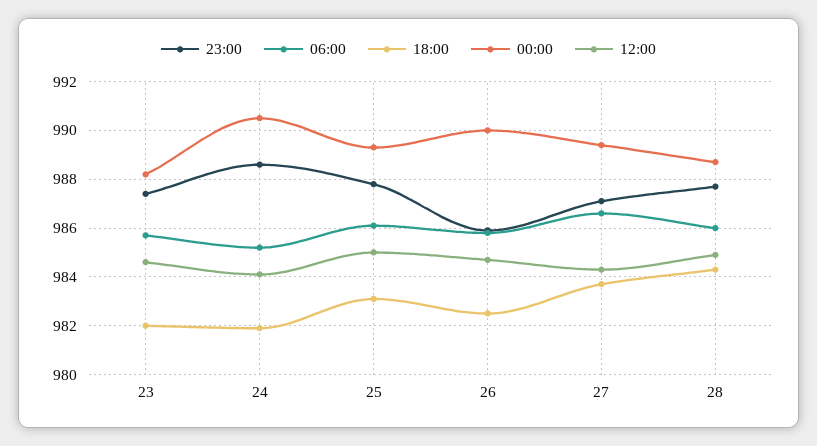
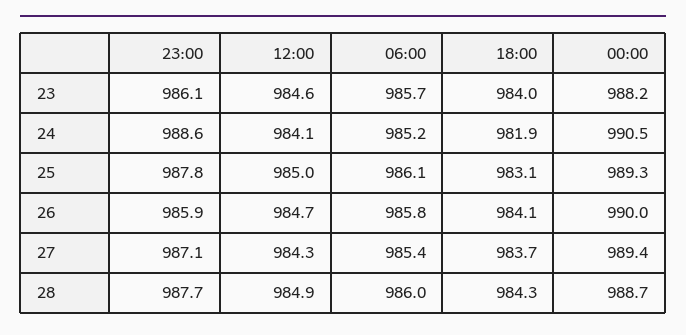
  {
    "23:00": {
-     "23": 987.5,
+     "23": 986.1,
      "24": 988.6,
      "25": 987.8,
      "26": 985.9,
      "27": 987.1,
      "28": 987.7
    },
    "06:00": {
      "23": 985.7,
      "24": 985.2,
      "25": 986.1,
      "26": 985.8,
-     "27": 986.5,
+     "27": 985.4,
      "28": 986
    },
    "18:00": {
-     "23": 982,
+     "23": 984,
      "24": 981.9,
      "25": 983.1,
-     "26": 982.5,
+     "26": 984.1,
      "27": 983.7,
      "28": 984.3
    },
    "00:00": {
      "23": 988.2,
      "24": 990.5,
      "25": 989.3,
      "26": 990,
      "27": 989.4,
      "28": 988.7
    },
    "12:00": {
      "23": 984.6,
      "24": 984.1,
      "25": 985,
      "26": 984.7,
      "27": 984.3,
      "28": 984.9
    }
  }

